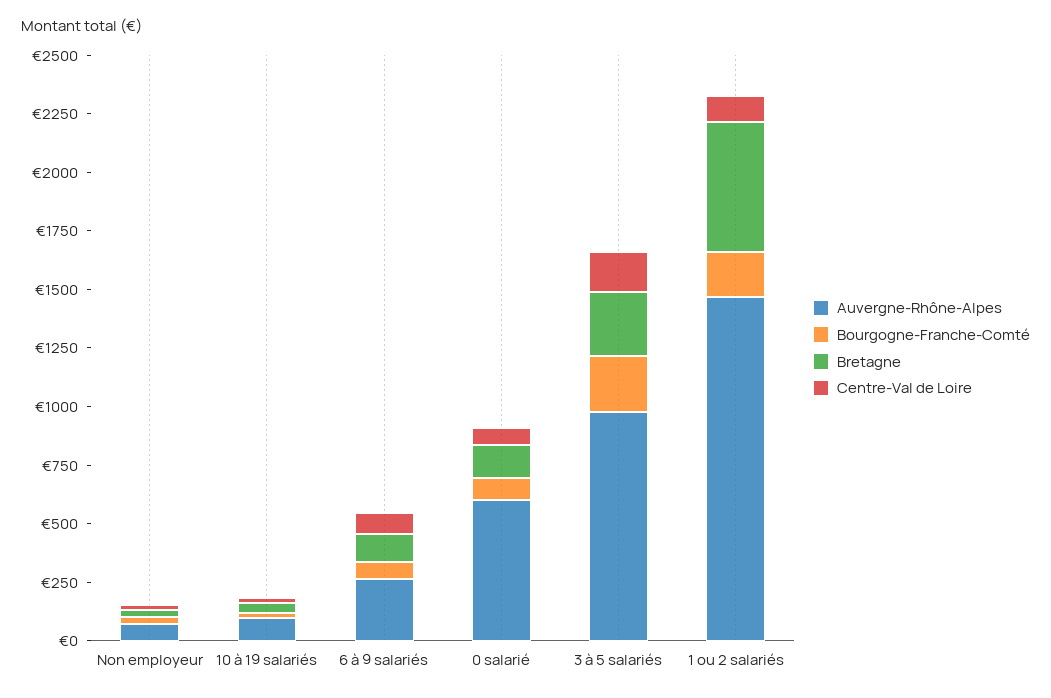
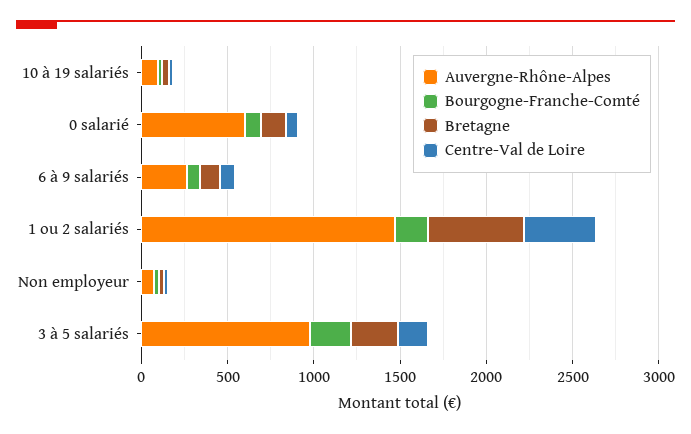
  {
    "Auvergne-Rhône-Alpes": {
      "Non employeur": 50,
      "10 à 19 salariés": 100,
      "6 à 9 salariés": 250,
      "0 salarié": 600,
      "3 à 5 salariés": 1000,
      "1 ou 2 salariés": 1450
    },
    "Bourgogne-Franche-Comté": {
      "Non employeur": 50,
      "10 à 19 salariés": 50,
      "6 à 9 salariés": 100,
      "0 salarié": 100,
      "3 à 5 salariés": 250,
      "1 ou 2 salariés": 200
    },
    "Bretagne": {
      "Non employeur": 50,
      "10 à 19 salariés": 50,
      "6 à 9 salariés": 100,
      "0 salarié": 150,
      "3 à 5 salariés": 250,
      "1 ou 2 salariés": 550
    },
    "Centre-Val de Loire": {
      "Non employeur": 0,
      "10 à 19 salariés": 0,
      "6 à 9 salariés": 100,
      "0 salarié": 50,
      "3 à 5 salariés": 150,
-     "1 ou 2 salariés": 100
+     "1 ou 2 salariés": 400
    }
  }

